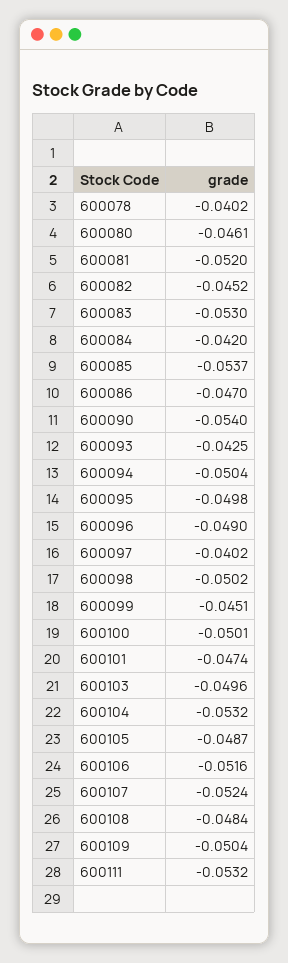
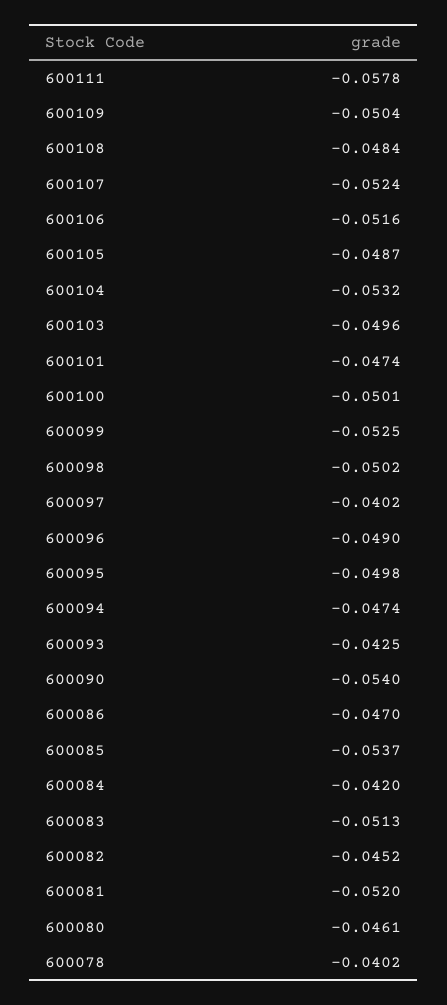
  {
    "600078": -0.0402,
    "600080": -0.0461,
    "600081": -0.052,
    "600082": -0.0452,
-   "600083": -0.053,
+   "600083": -0.0513,
    "600084": -0.042,
    "600085": -0.0537,
    "600086": -0.047,
    "600090": -0.054,
    "600093": -0.0425,
-   "600094": -0.0504,
+   "600094": -0.0474,
    "600095": -0.0498,
    "600096": -0.049,
    "600097": -0.0402,
    "600098": -0.0502,
-   "600099": -0.0451,
+   "600099": -0.0525,
    "600100": -0.0501,
    "600101": -0.0474,
    "600103": -0.0496,
    "600104": -0.0532,
    "600105": -0.0487,
    "600106": -0.0516,
    "600107": -0.0524,
    "600108": -0.0484,
    "600109": -0.0504,
-   "600111": -0.0532
+   "600111": -0.0578
  }

